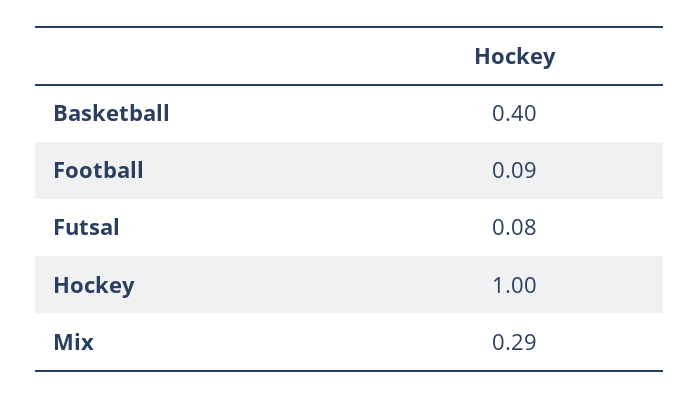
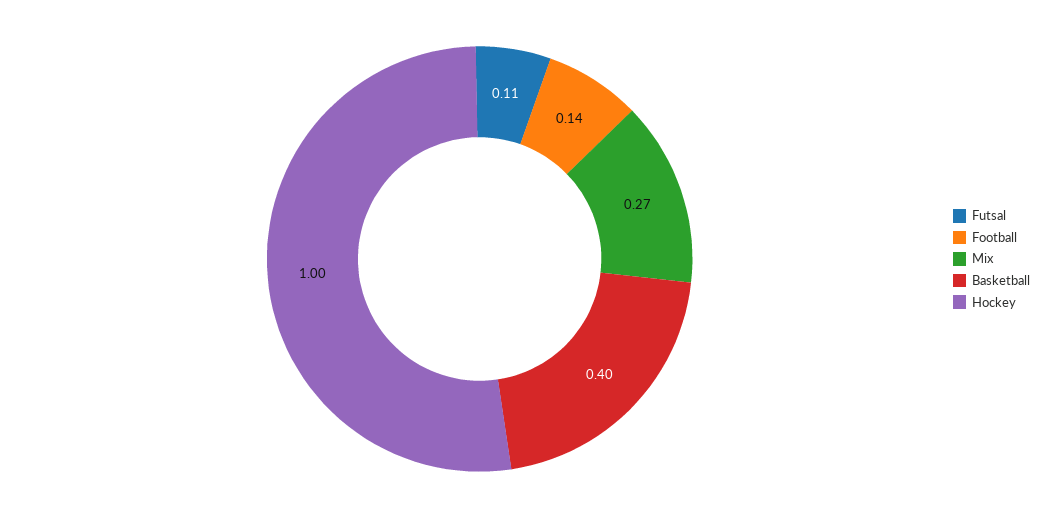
  {
    "Basketball": 0.4,
-   "Football": 0.09,
+   "Football": 0.14,
-   "Futsal": 0.08,
+   "Futsal": 0.11,
    "Hockey": 1,
-   "Mix": 0.29
+   "Mix": 0.27
  }

